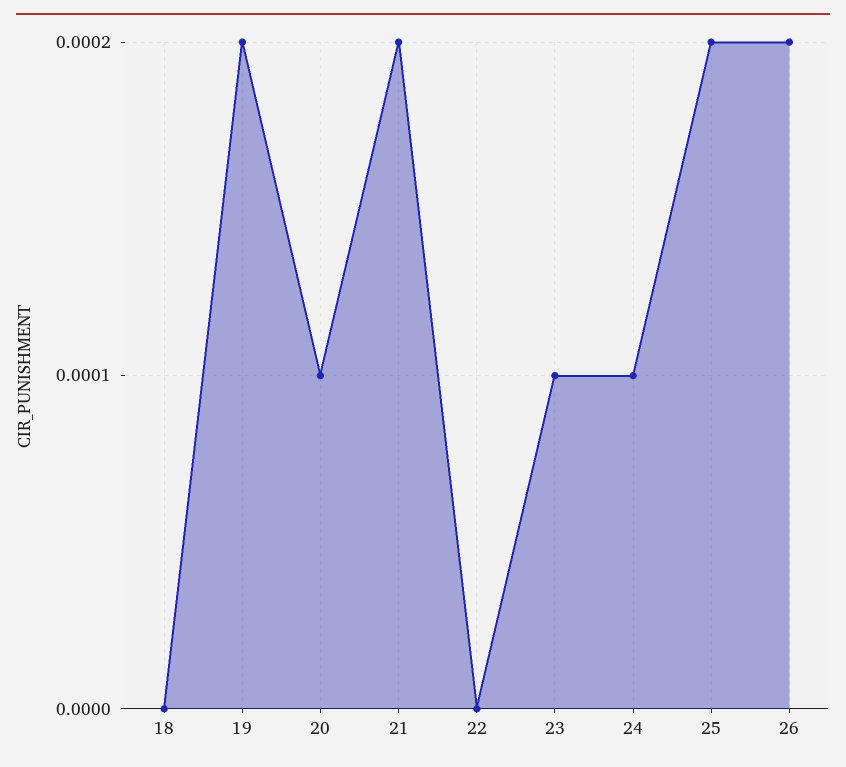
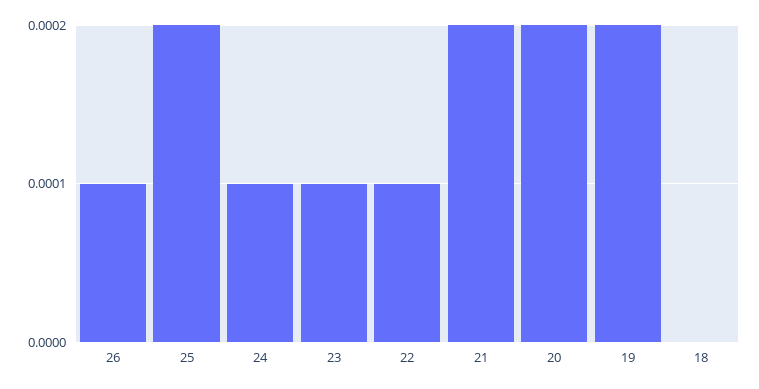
  {
    "18": 0,
    "19": 0.0002,
-   "20": 0.0001,
+   "20": 0.0002,
    "21": 0.0002,
-   "22": 0,
+   "22": 0.0001,
    "23": 0.0001,
    "24": 0.0001,
    "25": 0.0002,
-   "26": 0.0002
+   "26": 0.0001
  }

